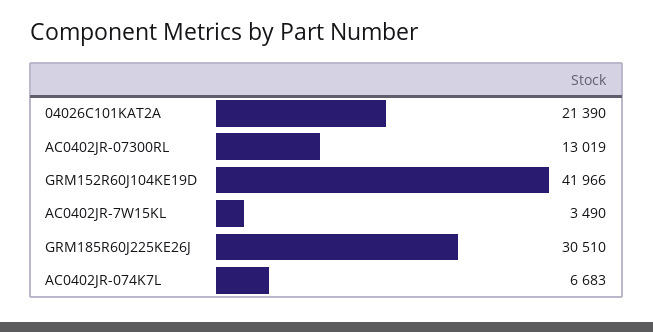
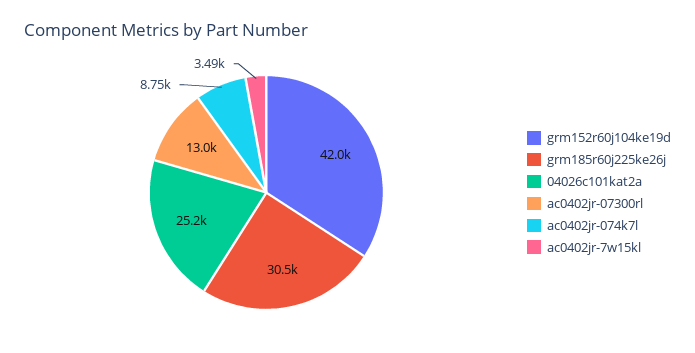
  {
-   "04026C101KAT2A": 21390,
+   "04026C101KAT2A": 25200,
    "AC0402JR-07300RL": 13019,
    "GRM152R60J104KE19D": 41966,
    "AC0402JR-7W15KL": 3490,
    "GRM185R60J225KE26J": 30510,
-   "AC0402JR-074K7L": 6683
+   "AC0402JR-074K7L": 8750
  }

